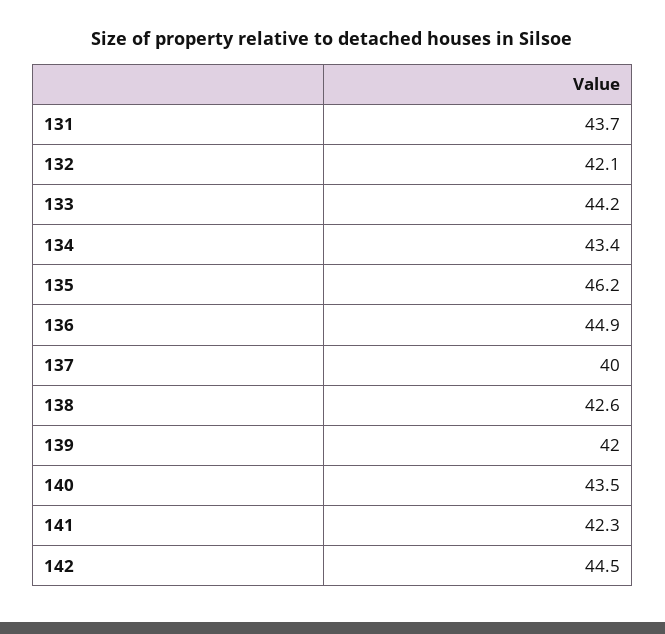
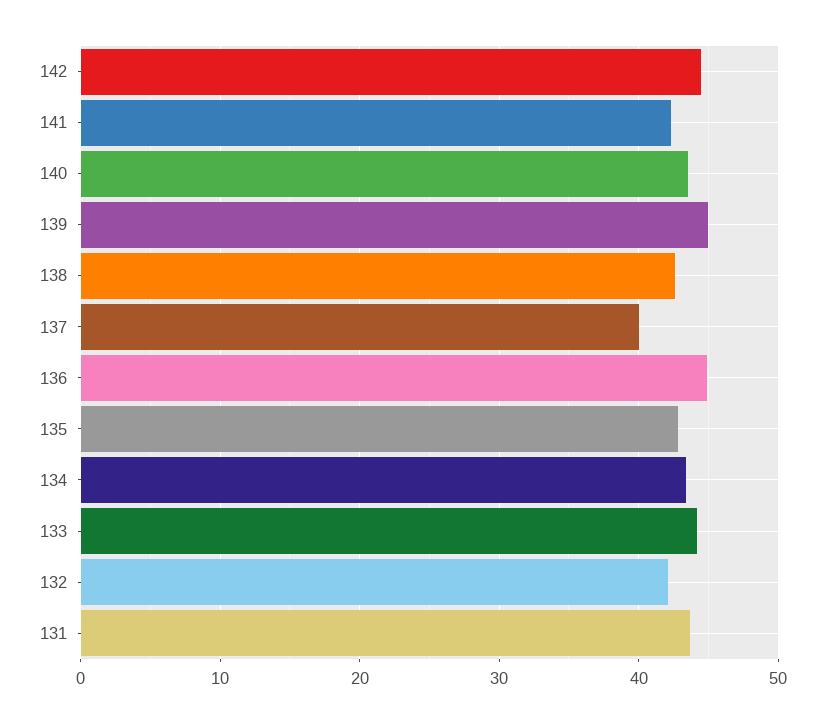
  {
    "131": 43.7,
    "132": 42.1,
    "133": 44.2,
    "134": 43.4,
-   "135": 46.2,
+   "135": 43,
    "136": 44.9,
    "137": 40,
    "138": 42.6,
-   "139": 42,
+   "139": 45,
    "140": 43.5,
    "141": 42.3,
    "142": 44.5
  }

